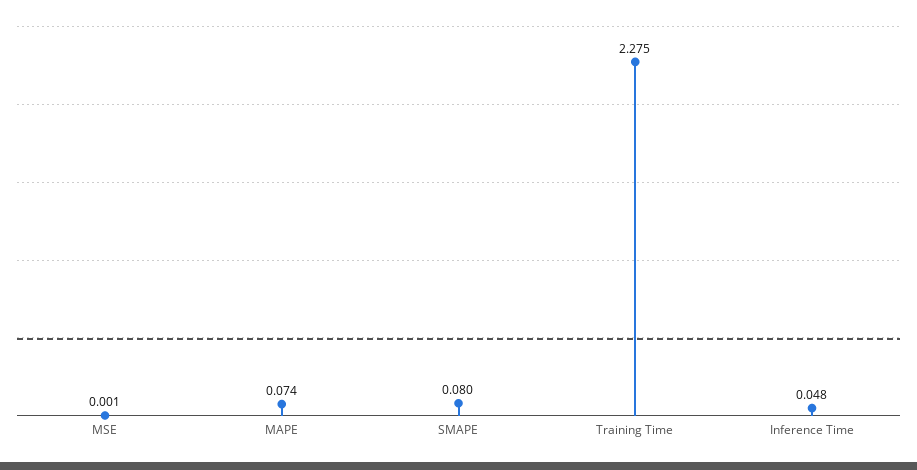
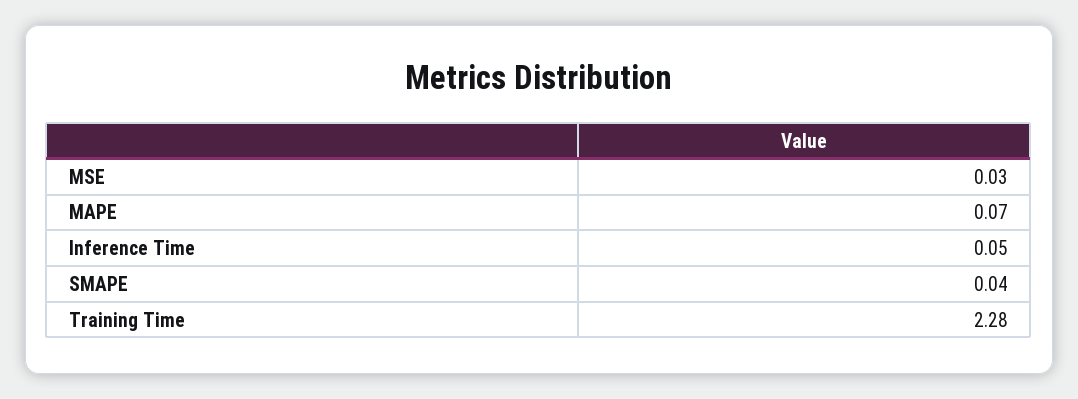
  {
-   "MSE": 0.001,
+   "MSE": 0.03,
    "MAPE": 0.074,
-   "SMAPE": 0.08,
+   "SMAPE": 0.04,
    "Training Time": 2.275,
    "Inference Time": 0.048
  }

